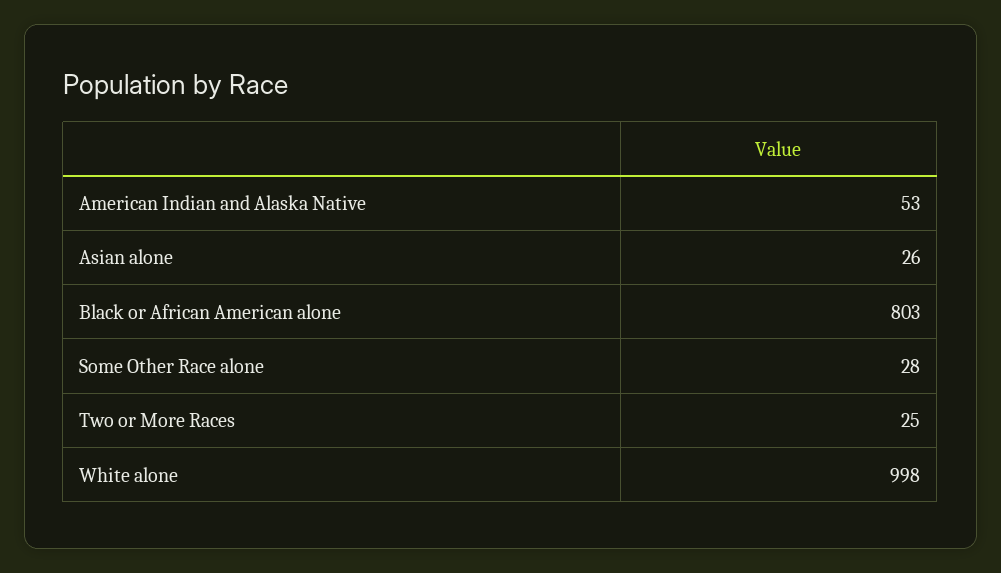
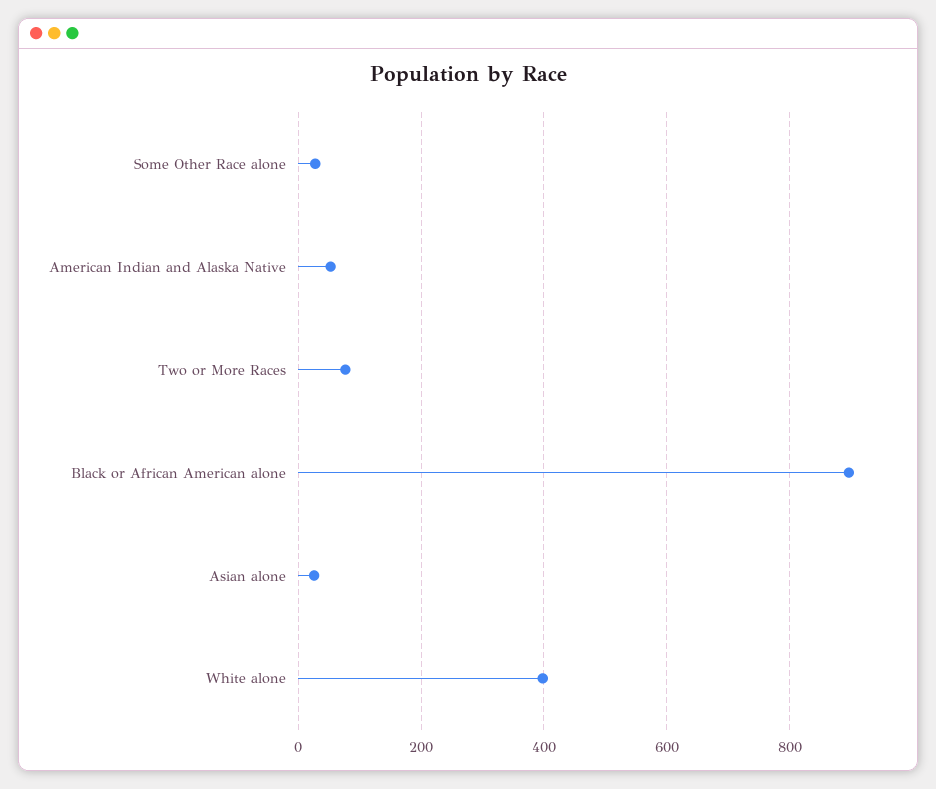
  {
    "American Indian and Alaska Native": 53,
    "Asian alone": 26,
-   "Black or African American alone": 803,
+   "Black or African American alone": 900,
    "Some Other Race alone": 28,
-   "Two or More Races": 25,
+   "Two or More Races": 80,
-   "White alone": 998
+   "White alone": 400
  }

